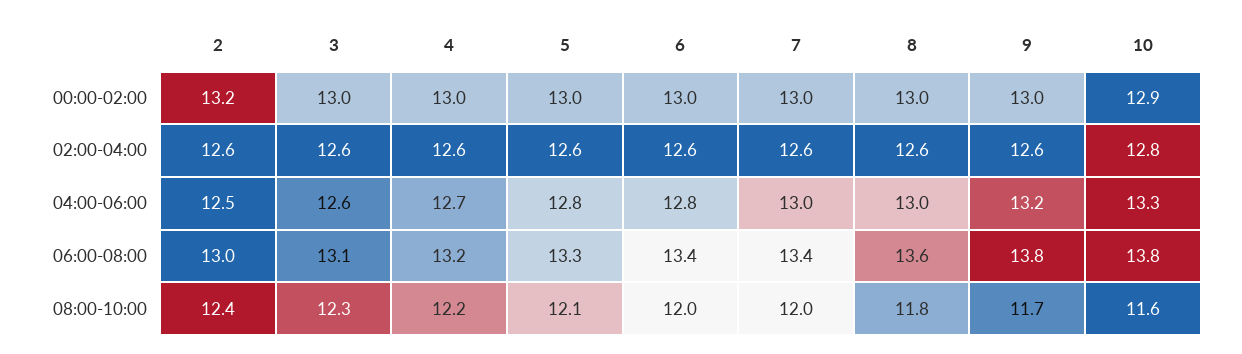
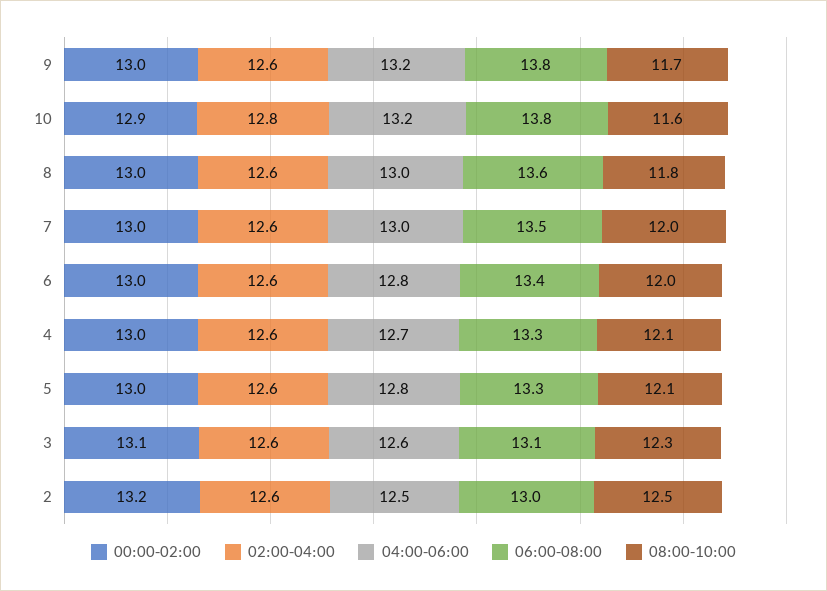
  {
    "00:00-02:00": {
      "2": 13.2,
-     "3": 13,
+     "3": 13.1,
      "4": 13,
      "5": 13,
      "6": 13,
      "7": 13,
      "8": 13,
      "9": 13,
      "10": 12.9
    },
    "02:00-04:00": {
      "2": 12.6,
      "3": 12.6,
      "4": 12.6,
      "5": 12.6,
      "6": 12.6,
      "7": 12.6,
      "8": 12.6,
      "9": 12.6,
      "10": 12.8
    },
    "04:00-06:00": {
      "2": 12.5,
      "3": 12.6,
      "4": 12.7,
      "5": 12.8,
      "6": 12.8,
      "7": 13,
      "8": 13,
      "9": 13.2,
-     "10": 13.3
+     "10": 13.2
    },
    "06:00-08:00": {
      "2": 13,
      "3": 13.1,
-     "4": 13.2,
+     "4": 13.3,
      "5": 13.3,
      "6": 13.4,
-     "7": 13.4,
+     "7": 13.5,
      "8": 13.6,
      "9": 13.8,
      "10": 13.8
    },
    "08:00-10:00": {
-     "2": 12.4,
+     "2": 12.5,
      "3": 12.3,
-     "4": 12.2,
+     "4": 12.1,
      "5": 12.1,
      "6": 12,
      "7": 12,
      "8": 11.8,
      "9": 11.7,
      "10": 11.6
    }
  }

